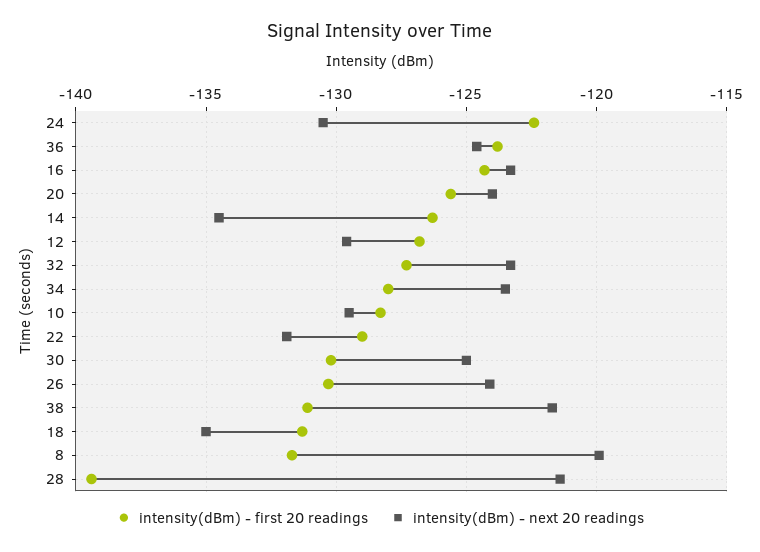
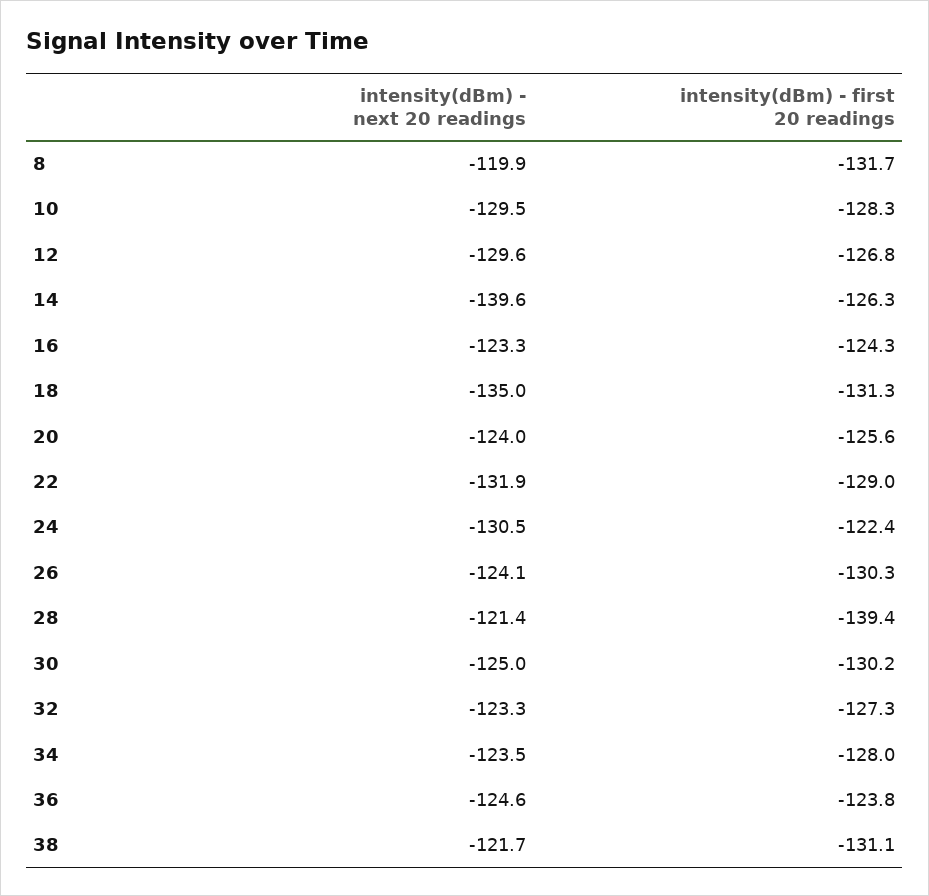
  {
    "intensity(dBm) - first 20 readings": {
      "24": -122.4,
      "36": -123.8,
      "16": -124.3,
      "20": -125.6,
      "14": -126.3,
      "12": -126.8,
      "32": -127.3,
      "34": -128,
      "10": -128.3,
      "22": -129,
      "30": -130.2,
      "26": -130.3,
      "38": -131.1,
      "18": -131.3,
      "8": -131.7,
      "28": -139.4
    },
    "intensity(dBm) - next 20 readings": {
      "24": -130.5,
      "36": -124.6,
      "16": -123.3,
      "20": -124,
-     "14": -134.5,
+     "14": -139.6,
      "12": -129.6,
      "32": -123.3,
      "34": -123.5,
      "10": -129.5,
      "22": -131.9,
      "30": -125,
      "26": -124.1,
      "38": -121.7,
      "18": -135,
      "8": -119.9,
      "28": -121.4
    }
  }

